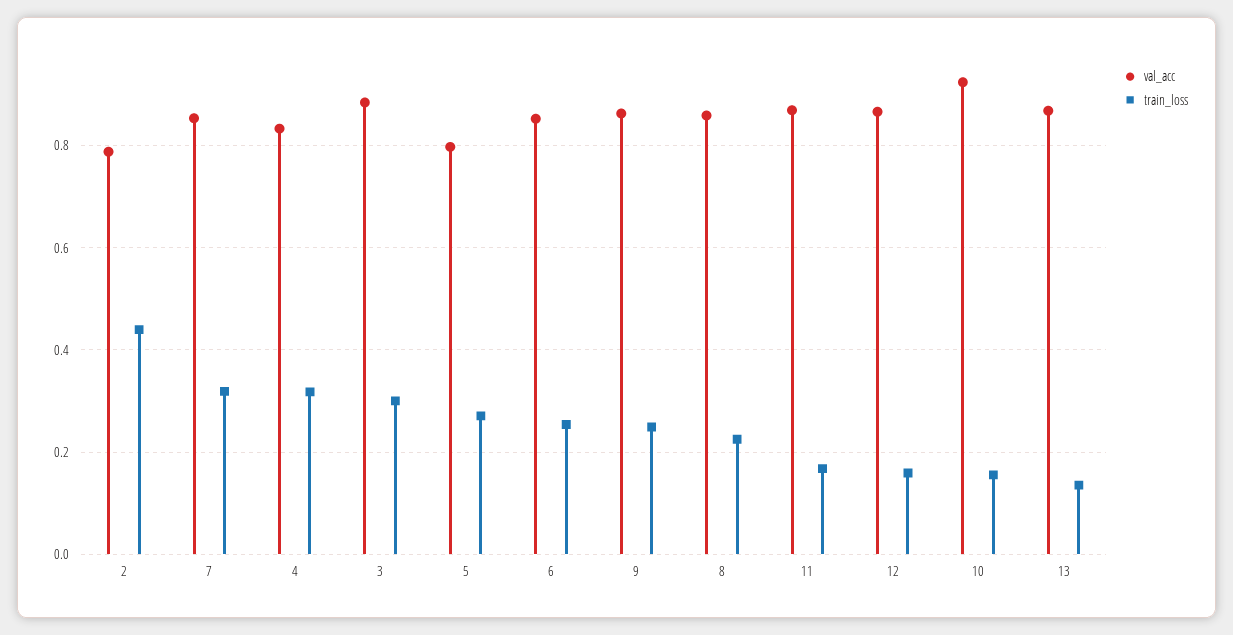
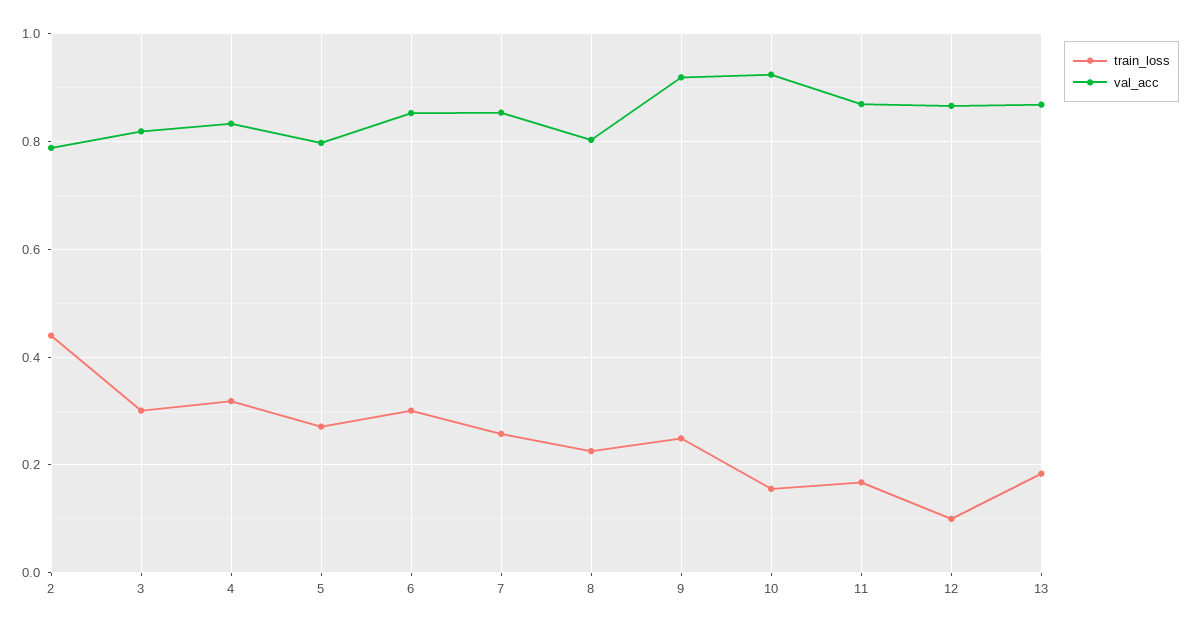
  {
    "val_acc": {
      "2": 0.78,
      "7": 0.86,
      "4": 0.84,
-     "3": 0.88,
+     "3": 0.82,
      "5": 0.8,
      "6": 0.86,
-     "9": 0.86,
+     "9": 0.92,
-     "8": 0.86,
+     "8": 0.8,
      "11": 0.86,
      "12": 0.86,
      "10": 0.92,
      "13": 0.86
    },
    "train_loss": {
      "2": 0.44,
-     "7": 0.32,
+     "7": 0.26,
      "4": 0.32,
      "3": 0.3,
      "5": 0.28,
-     "6": 0.26,
+     "6": 0.3,
      "9": 0.24,
      "8": 0.22,
      "11": 0.16,
-     "12": 0.16,
+     "12": 0.1,
      "10": 0.16,
-     "13": 0.14
+     "13": 0.18
    }
  }

